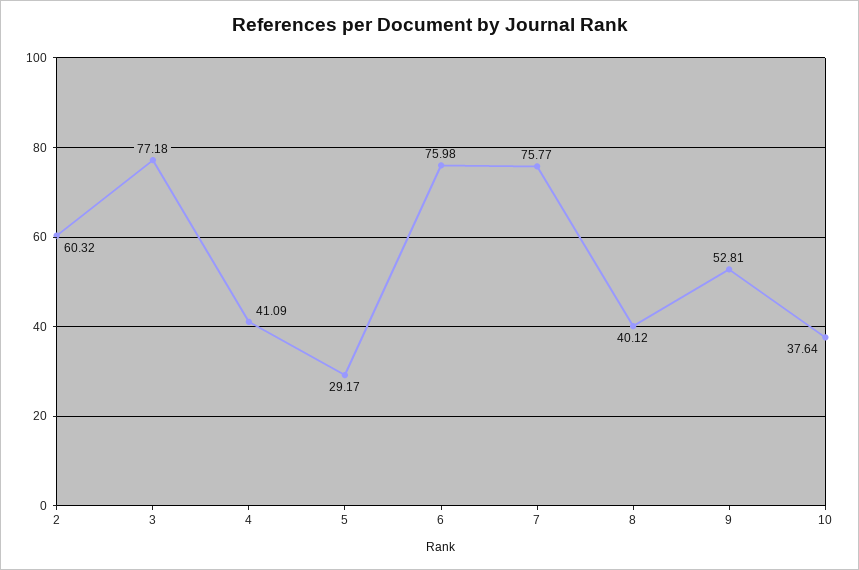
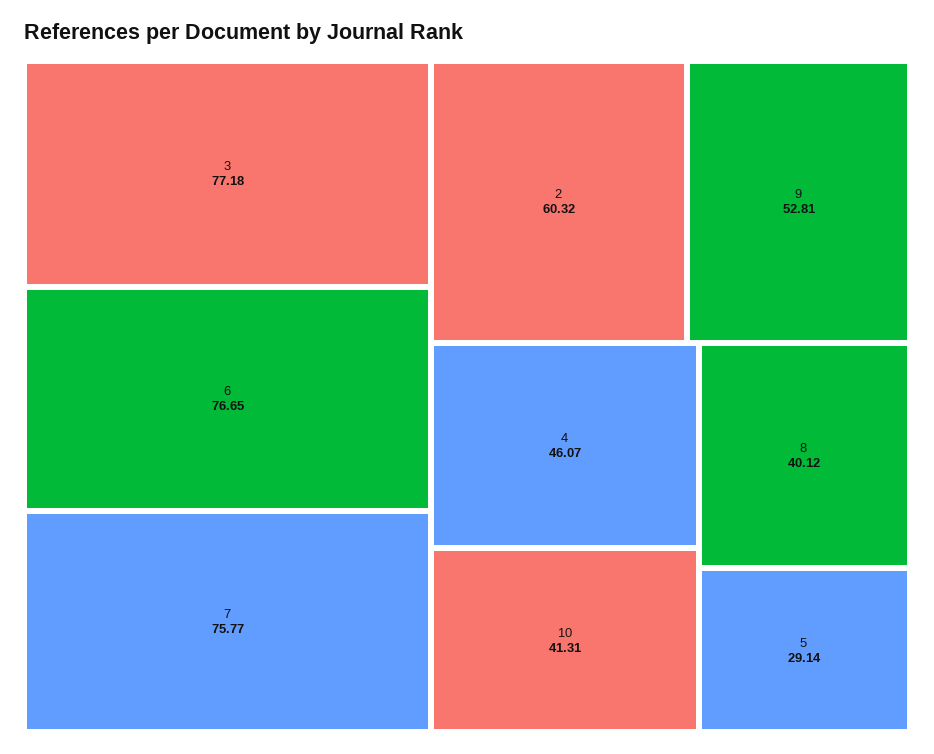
  {
    "2": 60.32,
    "3": 77.18,
-   "4": 41.09,
+   "4": 46.07,
-   "5": 29.17,
+   "5": 29.14,
-   "6": 75.98,
+   "6": 76.65,
    "7": 75.77,
    "8": 40.12,
    "9": 52.81,
-   "10": 37.64
+   "10": 41.31
  }

